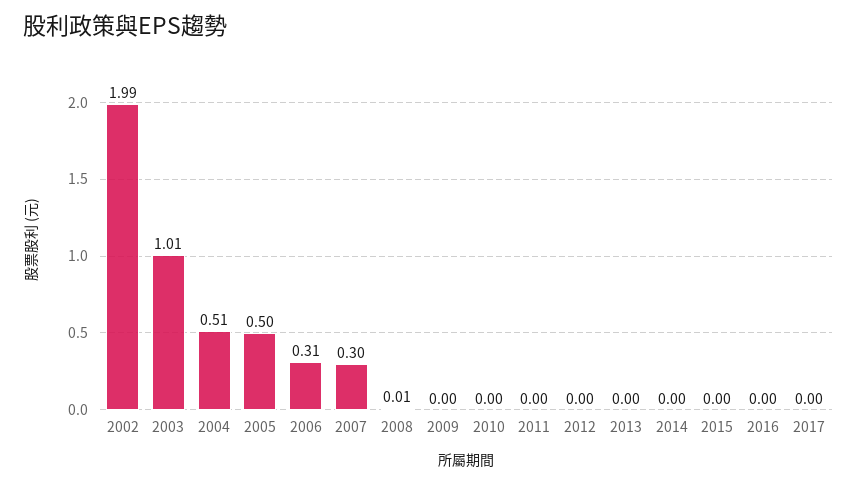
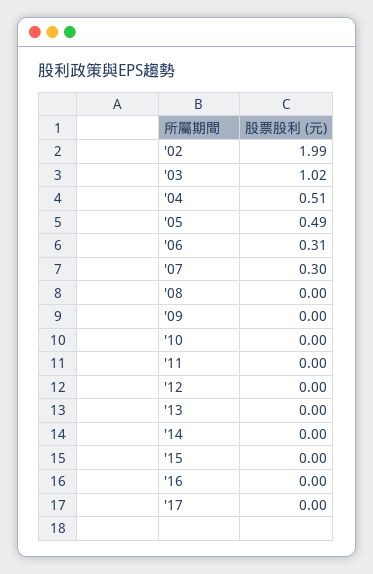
  {
    "2002": 1.99,
-   "2003": 1.01,
+   "2003": 1.02,
    "2004": 0.51,
-   "2005": 0.5,
+   "2005": 0.49,
    "2006": 0.31,
    "2007": 0.3,
-   "2008": 0.01,
+   "2008": 0,
    "2009": 0,
    "2010": 0,
    "2011": 0,
    "2012": 0,
    "2013": 0,
    "2014": 0,
    "2015": 0,
    "2016": 0,
    "2017": 0
  }

